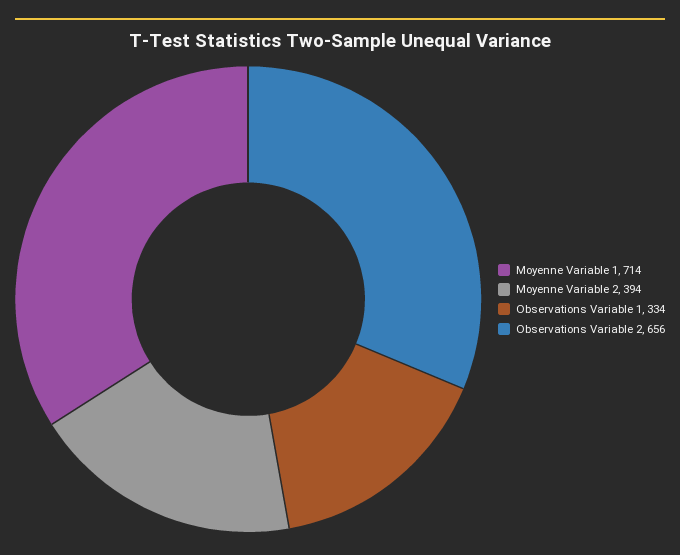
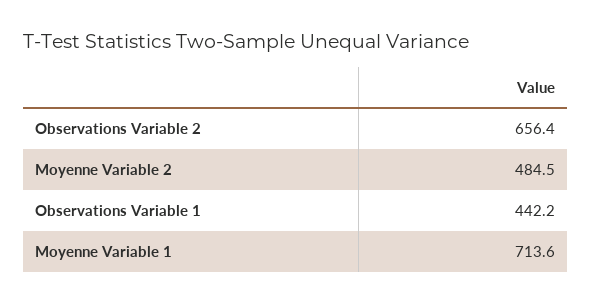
  {
    "Moyenne Variable 1": 713.6,
-   "Moyenne Variable 2": 394,
+   "Moyenne Variable 2": 484.5,
-   "Observations Variable 1": 334,
+   "Observations Variable 1": 442.2,
    "Observations Variable 2": 656.4
  }

